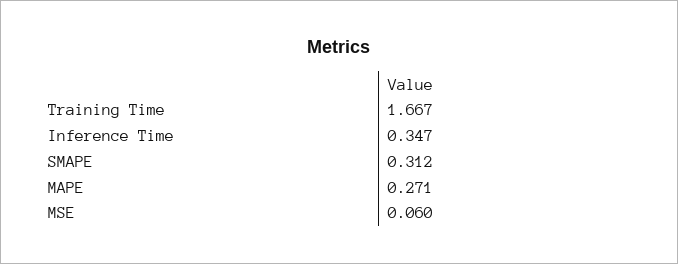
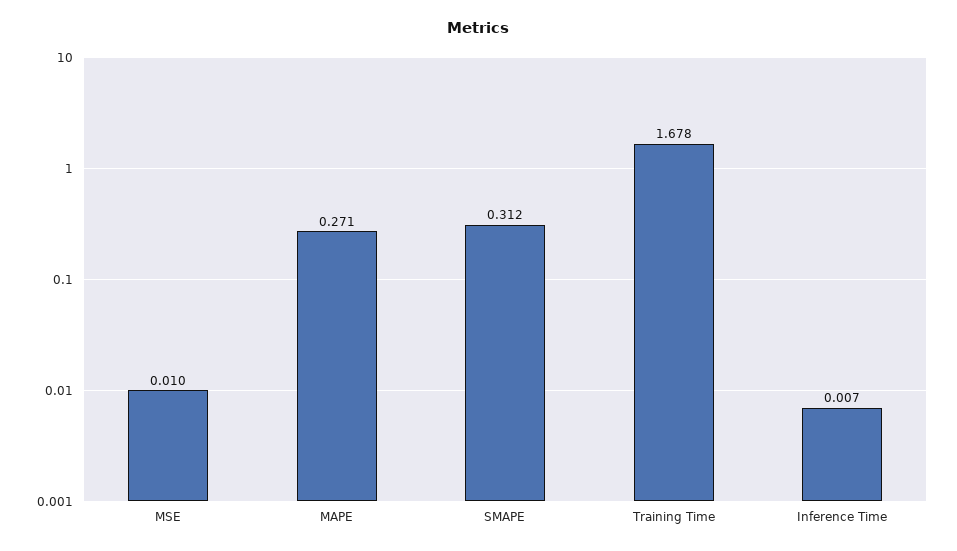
  {
-   "Training Time": 1.667,
+   "Training Time": 1.678,
-   "Inference Time": 0.347,
+   "Inference Time": 0.007,
    "SMAPE": 0.312,
    "MAPE": 0.271,
-   "MSE": 0.06
+   "MSE": 0.01
  }

